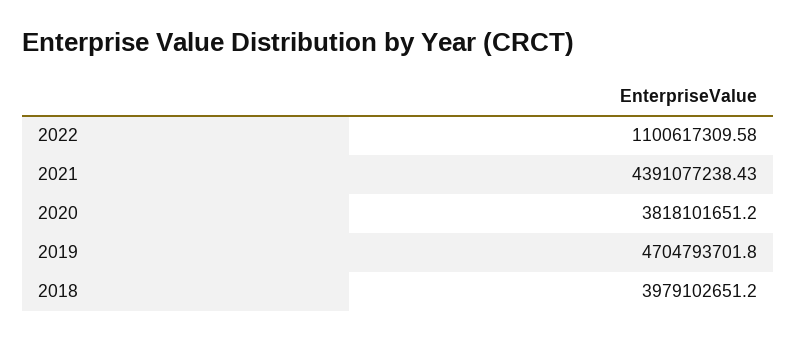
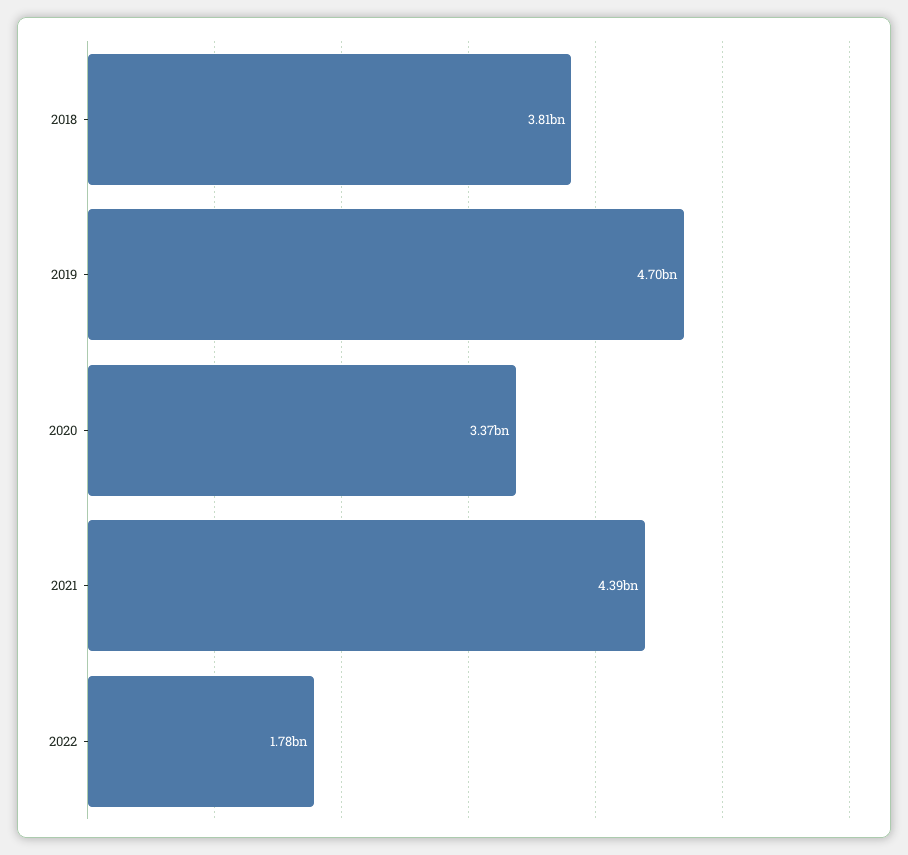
  {
-   "2022": 1100617309.58,
+   "2022": 1780000000,
    "2021": 4391077238.43,
-   "2020": 3818101651.2,
+   "2020": 3370000000,
    "2019": 4704793701.8,
-   "2018": 3979102651.2
+   "2018": 3810000000
  }

